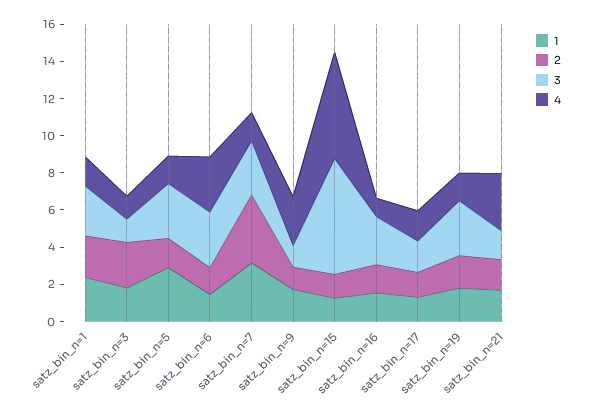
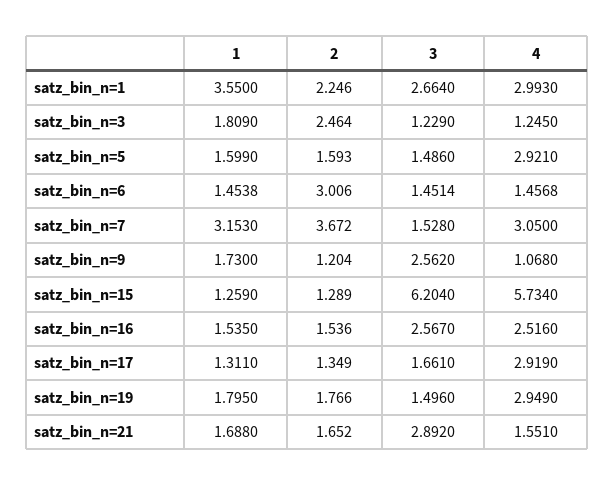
  {
    "1": {
-     "satz_bin_n=1": 2.5,
+     "satz_bin_n=1": 3.55,
      "satz_bin_n=3": 1.809,
-     "satz_bin_n=5": 3,
+     "satz_bin_n=5": 1.599,
      "satz_bin_n=6": 1.4538,
      "satz_bin_n=7": 3.153,
      "satz_bin_n=9": 1.73,
      "satz_bin_n=15": 1.259,
      "satz_bin_n=16": 1.535,
      "satz_bin_n=17": 1.311,
      "satz_bin_n=19": 1.795,
      "satz_bin_n=21": 1.688
    },
    "2": {
      "satz_bin_n=1": 2.246,
      "satz_bin_n=3": 2.464,
      "satz_bin_n=5": 1.593,
-     "satz_bin_n=6": 1.5,
+     "satz_bin_n=6": 3.006,
      "satz_bin_n=7": 3.672,
      "satz_bin_n=9": 1.204,
      "satz_bin_n=15": 1.289,
      "satz_bin_n=16": 1.536,
      "satz_bin_n=17": 1.349,
      "satz_bin_n=19": 1.766,
      "satz_bin_n=21": 1.652
    },
    "3": {
      "satz_bin_n=1": 2.664,
      "satz_bin_n=3": 1.229,
-     "satz_bin_n=5": 3,
+     "satz_bin_n=5": 1.486,
-     "satz_bin_n=6": 3,
+     "satz_bin_n=6": 1.4514,
-     "satz_bin_n=7": 3,
+     "satz_bin_n=7": 1.528,
-     "satz_bin_n=9": 1,
+     "satz_bin_n=9": 2.562,
      "satz_bin_n=15": 6.204,
      "satz_bin_n=16": 2.567,
      "satz_bin_n=17": 1.661,
-     "satz_bin_n=19": 3,
+     "satz_bin_n=19": 1.496,
-     "satz_bin_n=21": 1.5
+     "satz_bin_n=21": 2.892
    },
    "4": {
-     "satz_bin_n=1": 1.5,
+     "satz_bin_n=1": 2.993,
      "satz_bin_n=3": 1.245,
-     "satz_bin_n=5": 1.5,
+     "satz_bin_n=5": 2.921,
-     "satz_bin_n=6": 3,
+     "satz_bin_n=6": 1.4568,
-     "satz_bin_n=7": 1.5,
+     "satz_bin_n=7": 3.05,
-     "satz_bin_n=9": 2.5,
+     "satz_bin_n=9": 1.068,
      "satz_bin_n=15": 5.734,
-     "satz_bin_n=16": 1,
+     "satz_bin_n=16": 2.516,
-     "satz_bin_n=17": 1.5,
+     "satz_bin_n=17": 2.919,
-     "satz_bin_n=19": 1.5,
+     "satz_bin_n=19": 2.949,
-     "satz_bin_n=21": 3
+     "satz_bin_n=21": 1.551
    }
  }

